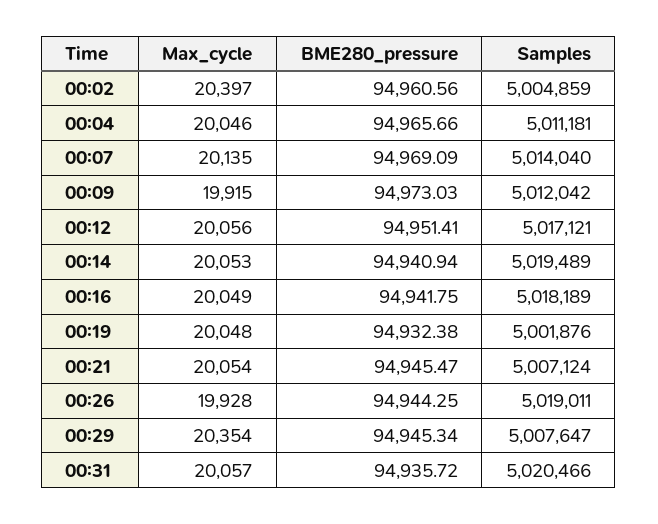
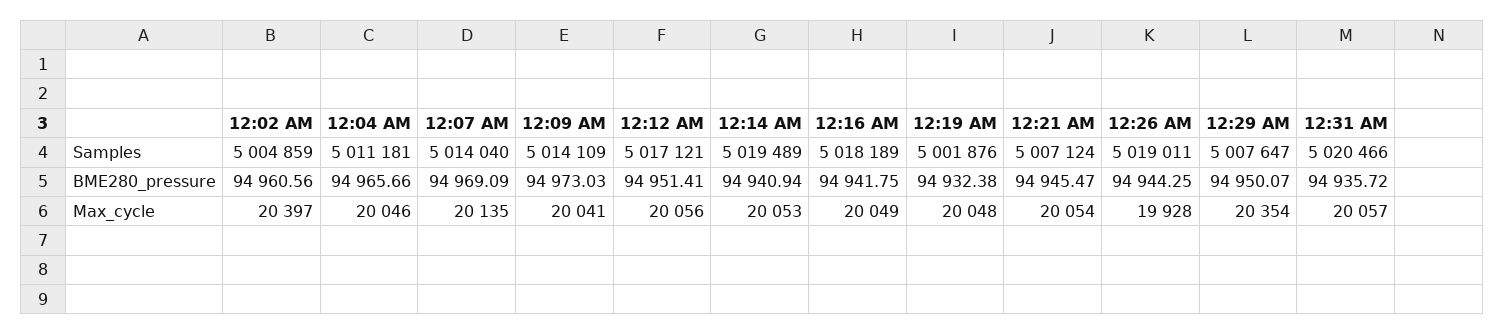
  {
    "Max_cycle": {
      "00:02": 20397,
      "00:04": 20046,
      "00:07": 20135,
-     "00:09": 19915,
+     "00:09": 20041,
      "00:12": 20056,
      "00:14": 20053,
      "00:16": 20049,
      "00:19": 20048,
      "00:21": 20054,
      "00:26": 19928,
      "00:29": 20354,
      "00:31": 20057
    },
    "BME280_pressure": {
      "00:02": 94960.56,
      "00:04": 94965.66,
      "00:07": 94969.09,
      "00:09": 94973.03,
      "00:12": 94951.41,
      "00:14": 94940.94,
      "00:16": 94941.75,
      "00:19": 94932.38,
      "00:21": 94945.47,
      "00:26": 94944.25,
-     "00:29": 94945.34,
+     "00:29": 94950.07,
      "00:31": 94935.72
    },
    "Samples": {
      "00:02": 5004859,
      "00:04": 5011181,
      "00:07": 5014040,
-     "00:09": 5012042,
+     "00:09": 5014109,
      "00:12": 5017121,
      "00:14": 5019489,
      "00:16": 5018189,
      "00:19": 5001876,
      "00:21": 5007124,
      "00:26": 5019011,
      "00:29": 5007647,
      "00:31": 5020466
    }
  }

